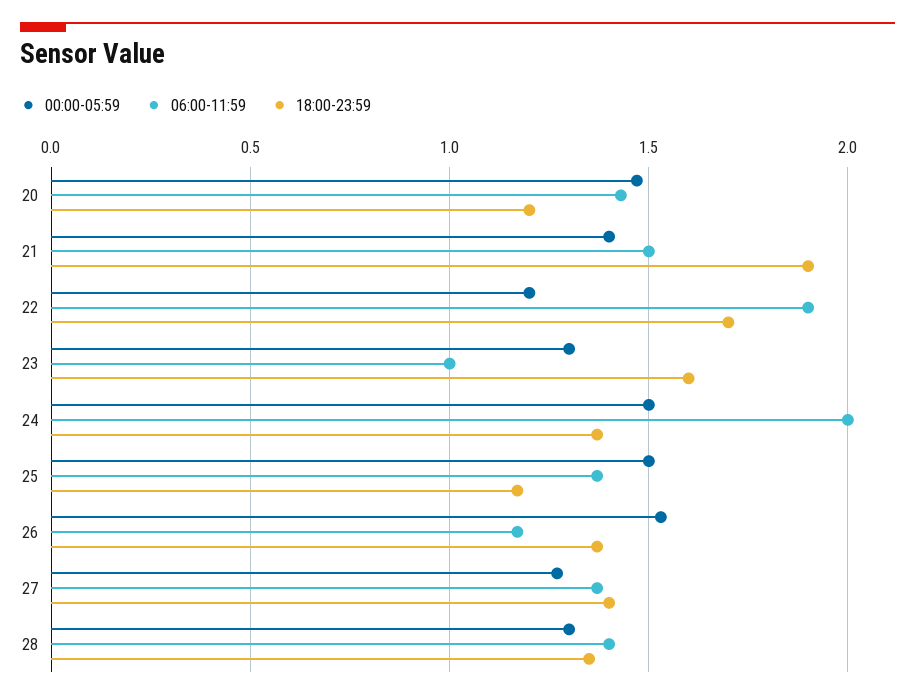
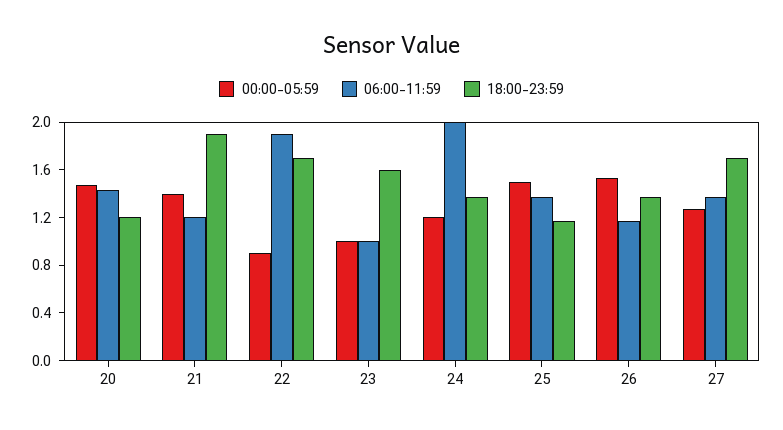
  {
    "00:00-05:59": {
      "20": 1.45,
      "21": 1.4,
-     "22": 1.2,
+     "22": 0.9,
-     "23": 1.3,
+     "23": 1,
-     "24": 1.5,
+     "24": 1.2,
      "25": 1.5,
      "26": 1.55,
-     "27": 1.25,
+     "27": 1.25
-     "28": 1.3
    },
    "06:00-11:59": {
      "20": 1.45,
-     "21": 1.5,
+     "21": 1.2,
      "22": 1.9,
      "23": 1,
      "24": 2,
      "25": 1.35,
      "26": 1.15,
-     "27": 1.35,
+     "27": 1.35
-     "28": 1.4
    },
    "18:00-23:59": {
      "20": 1.2,
      "21": 1.9,
      "22": 1.7,
      "23": 1.6,
      "24": 1.35,
      "25": 1.15,
      "26": 1.35,
-     "27": 1.4,
+     "27": 1.7
-     "28": 1.35
    }
  }

